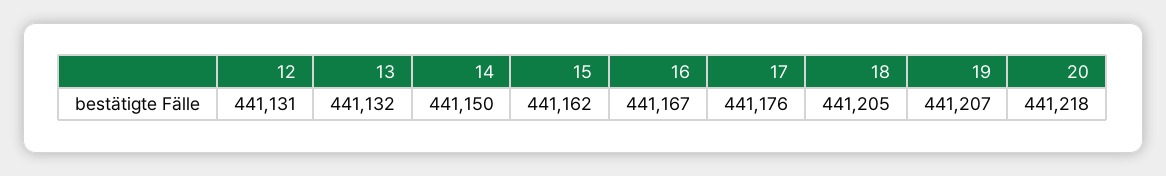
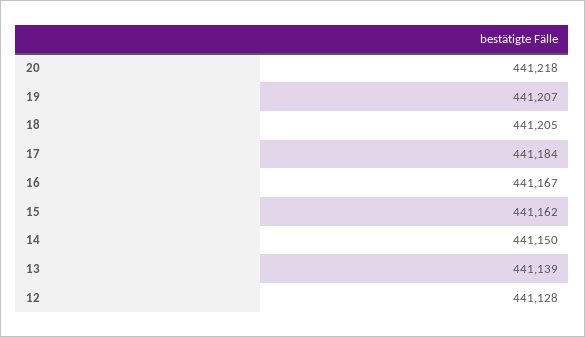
  {
-   "12": 441131,
+   "12": 441128,
-   "13": 441132,
+   "13": 441139,
    "14": 441150,
    "15": 441162,
    "16": 441167,
-   "17": 441176,
+   "17": 441184,
    "18": 441205,
    "19": 441207,
    "20": 441218
  }

